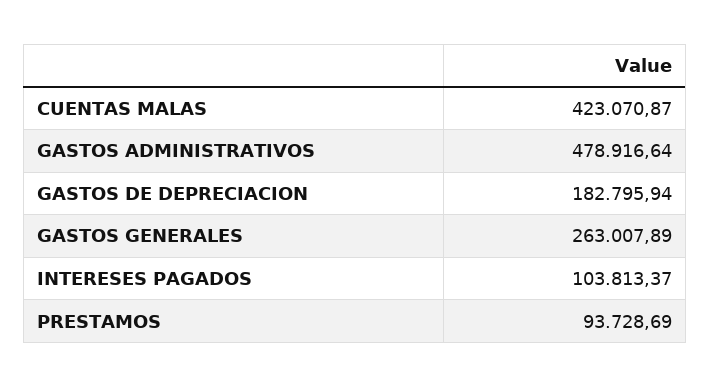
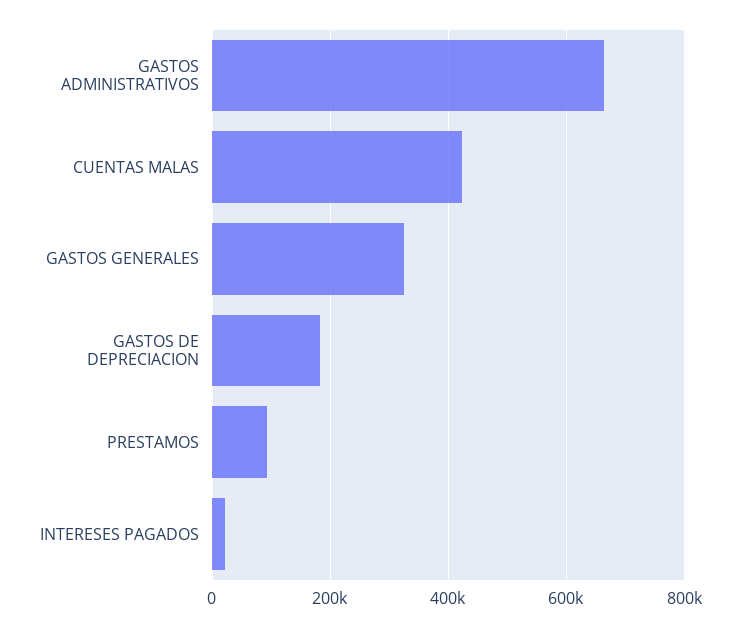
  {
    "CUENTAS MALAS": 423070.87,
-   "GASTOS ADMINISTRATIVOS": 478916.64,
+   "GASTOS ADMINISTRATIVOS": 660000,
    "GASTOS DE DEPRECIACION": 182795.94,
-   "GASTOS GENERALES": 263007.89,
+   "GASTOS GENERALES": 320000,
-   "INTERESES PAGADOS": 103813.37,
+   "INTERESES PAGADOS": 20000,
    "PRESTAMOS": 93728.69
  }

